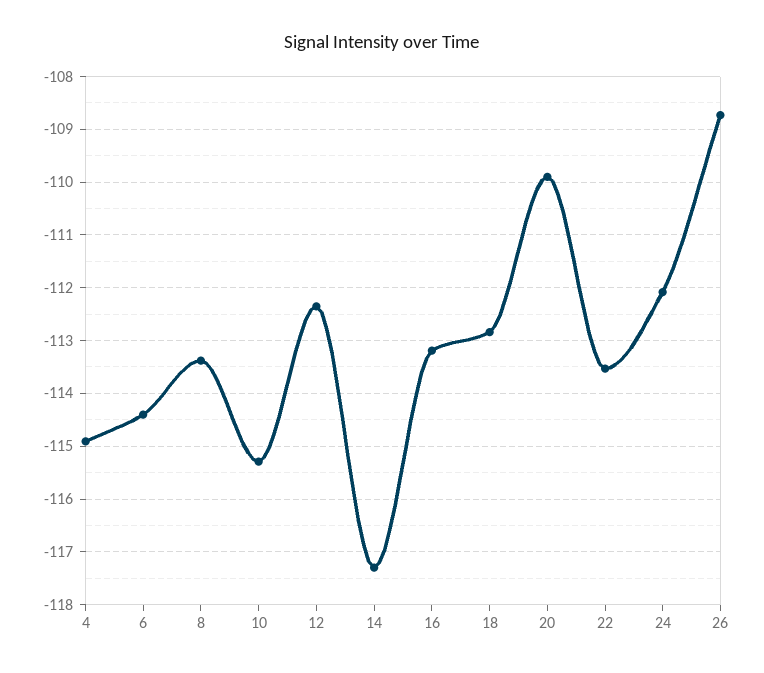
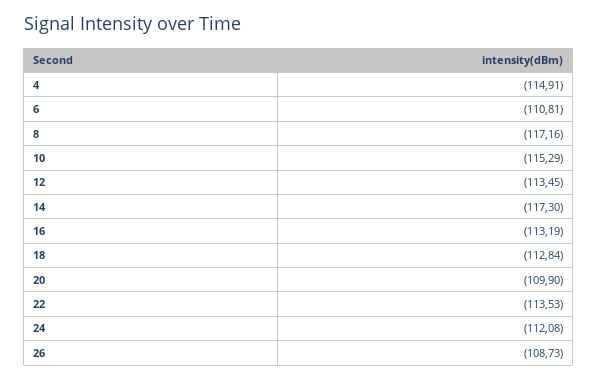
  {
    "4": -114.91,
-   "6": -114.4,
+   "6": -110.81,
-   "8": -113.4,
+   "8": -117.16,
    "10": -115.29,
-   "12": -112.4,
+   "12": -113.45,
    "14": -117.3,
    "16": -113.19,
    "18": -112.84,
    "20": -109.9,
    "22": -113.53,
    "24": -112.08,
    "26": -108.73
  }

